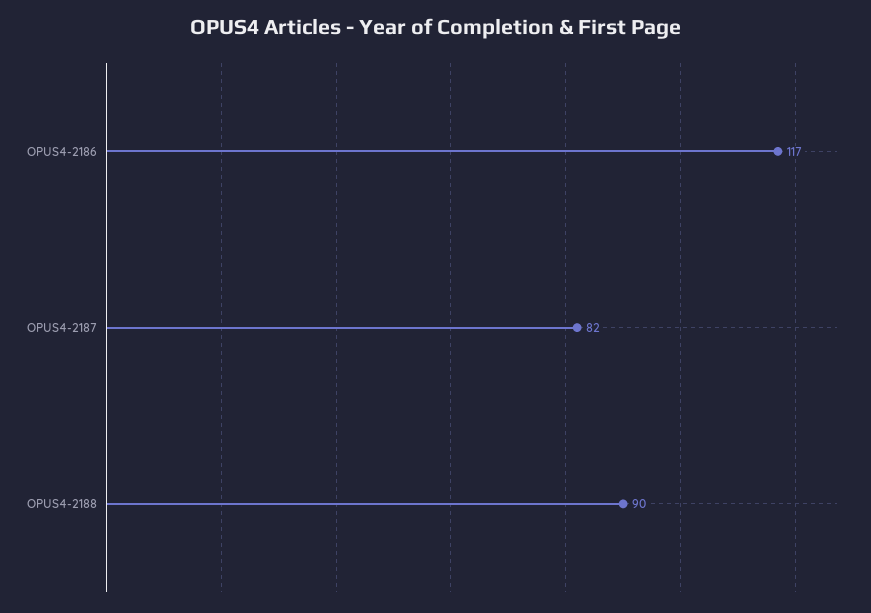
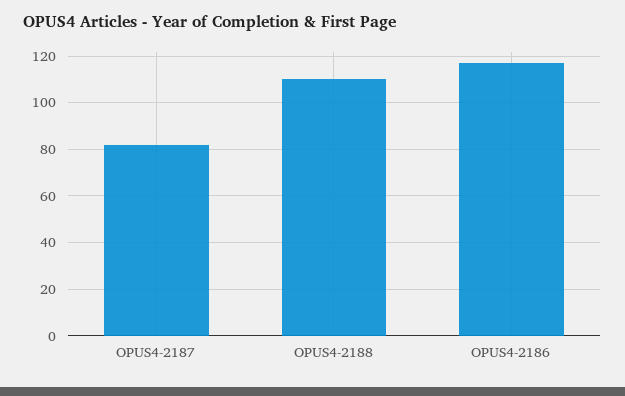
  {
    "OPUS4-2186": 117,
    "OPUS4-2187": 82,
-   "OPUS4-2188": 90
+   "OPUS4-2188": 110
  }

